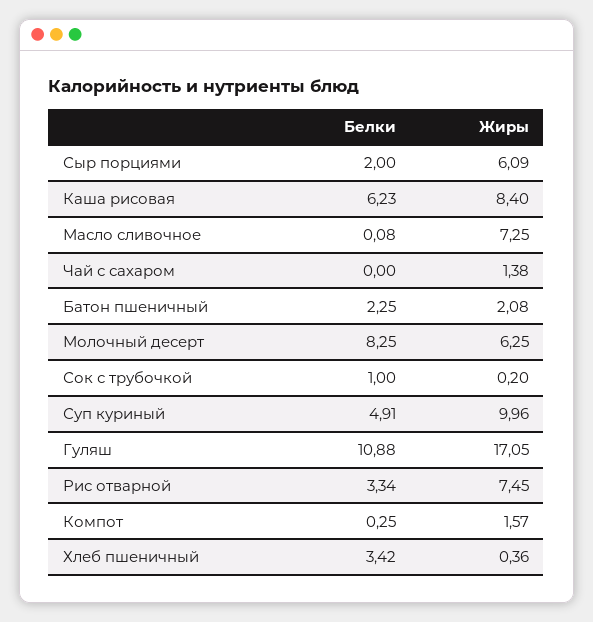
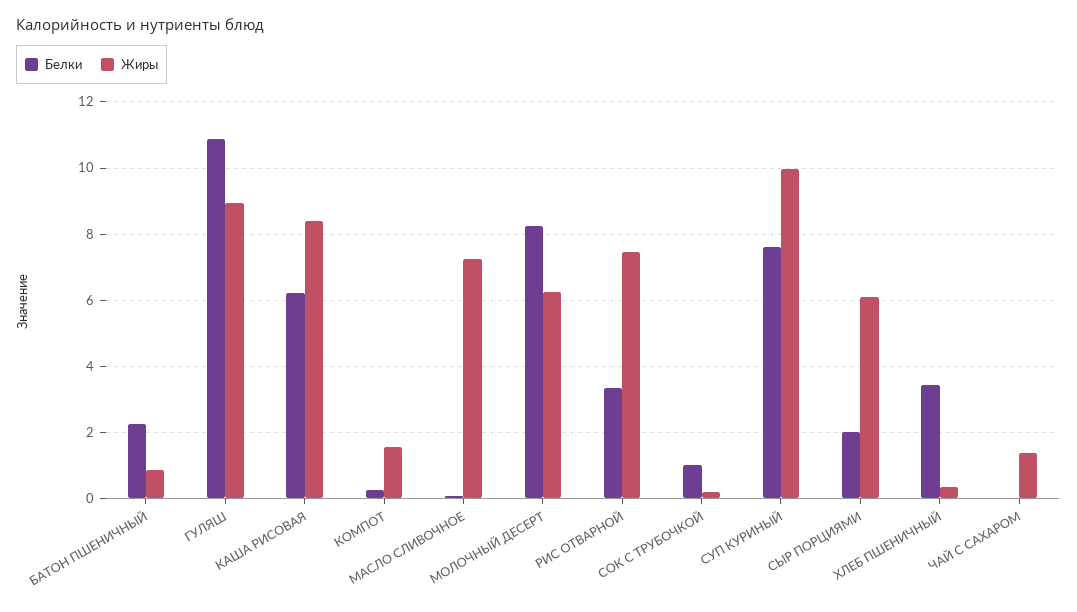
  {
    "Белки": {
      "Сыр порциями": 2,
      "Каша рисовая": 6.23,
      "Масло сливочное": 0.08,
      "Чай с сахаром": 0,
      "Батон пшеничный": 2.25,
      "Молочный десерт": 8.25,
      "Сок с трубочкой": 1,
-     "Суп куриный": 4.91,
+     "Суп куриный": 7.6,
      "Гуляш": 10.88,
      "Рис отварной": 3.34,
      "Компот": 0.25,
      "Хлеб пшеничный": 3.42
    },
    "Жиры": {
      "Сыр порциями": 6.09,
      "Каша рисовая": 8.4,
      "Масло сливочное": 7.25,
      "Чай с сахаром": 1.38,
-     "Батон пшеничный": 2.08,
+     "Батон пшеничный": 0.8,
      "Молочный десерт": 6.25,
      "Сок с трубочкой": 0.2,
      "Суп куриный": 9.96,
-     "Гуляш": 17.05,
+     "Гуляш": 9,
      "Рис отварной": 7.45,
      "Компот": 1.57,
      "Хлеб пшеничный": 0.36
    }
  }

